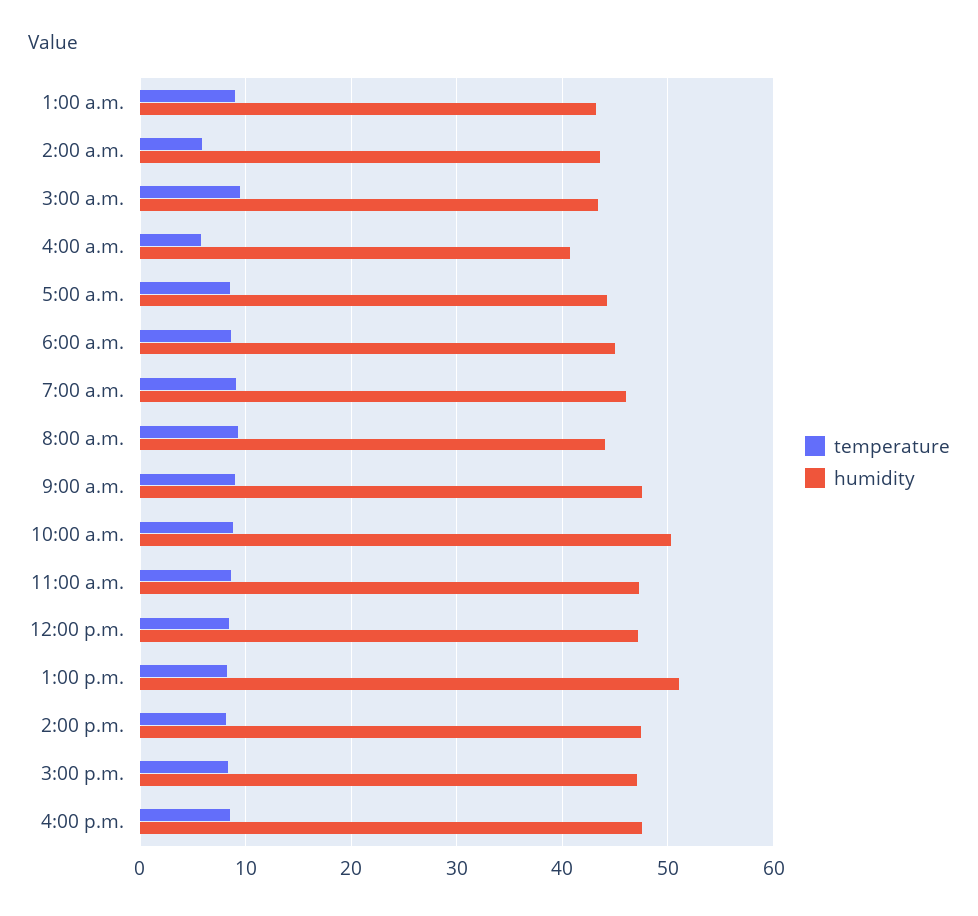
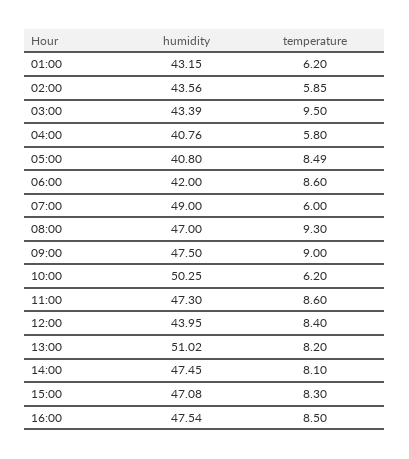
  {
    "temperature": {
-     "1:00 a.m.": 9,
+     "1:00 a.m.": 6.2,
      "2:00 a.m.": 5.85,
      "3:00 a.m.": 9.5,
      "4:00 a.m.": 5.8,
      "5:00 a.m.": 8.49,
      "6:00 a.m.": 8.6,
-     "7:00 a.m.": 9,
+     "7:00 a.m.": 6,
      "8:00 a.m.": 9.3,
      "9:00 a.m.": 9,
-     "10:00 a.m.": 9,
+     "10:00 a.m.": 6.2,
      "11:00 a.m.": 8.6,
      "12:00 p.m.": 8.4,
      "1:00 p.m.": 8.2,
      "2:00 p.m.": 8.1,
      "3:00 p.m.": 8.3,
      "4:00 p.m.": 8.5
    },
    "humidity": {
      "1:00 a.m.": 43.15,
      "2:00 a.m.": 43.56,
      "3:00 a.m.": 43.39,
      "4:00 a.m.": 40.76,
-     "5:00 a.m.": 44,
+     "5:00 a.m.": 40.8,
-     "6:00 a.m.": 45,
+     "6:00 a.m.": 42,
-     "7:00 a.m.": 46,
+     "7:00 a.m.": 49,
-     "8:00 a.m.": 44,
+     "8:00 a.m.": 47,
      "9:00 a.m.": 47.5,
      "10:00 a.m.": 50.25,
      "11:00 a.m.": 47.3,
-     "12:00 p.m.": 47,
+     "12:00 p.m.": 43.95,
      "1:00 p.m.": 51.02,
      "2:00 p.m.": 47.45,
      "3:00 p.m.": 47.08,
      "4:00 p.m.": 47.54
    }
  }

